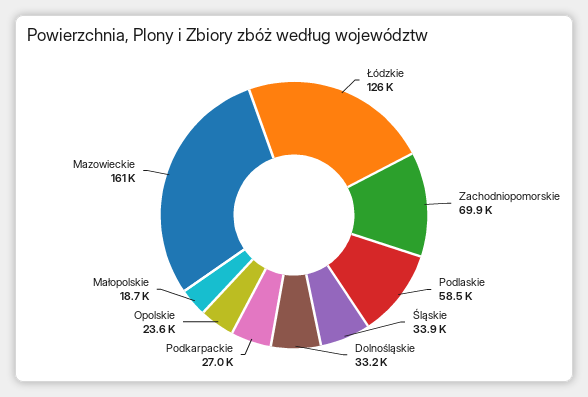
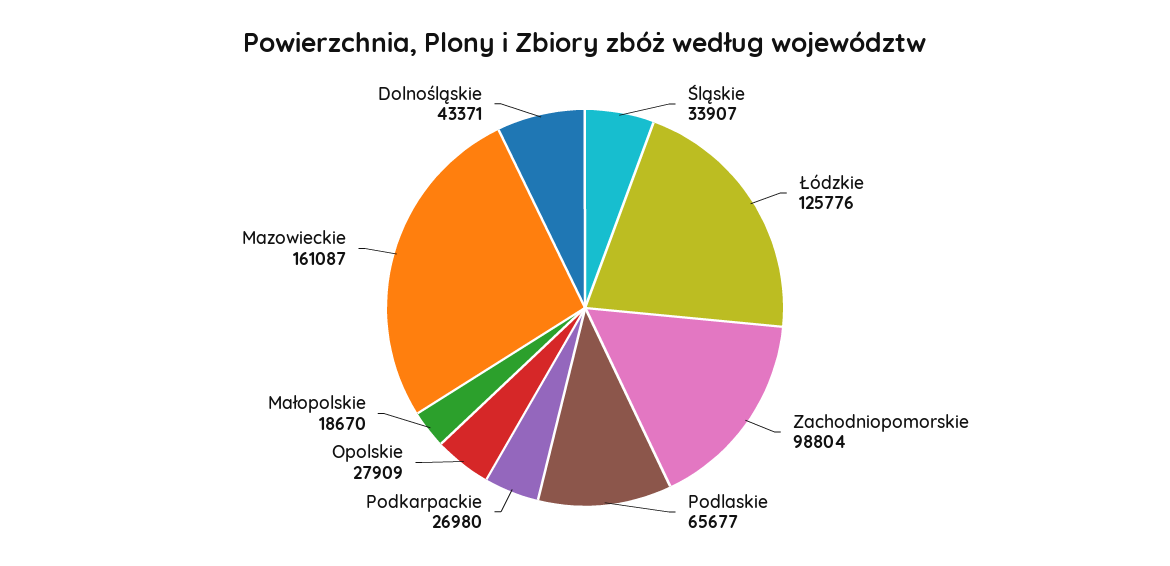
  {
    "Łódzkie": 125776,
-   "Zachodniopomorskie": 69900,
+   "Zachodniopomorskie": 98804,
-   "Podlaskie": 58500,
+   "Podlaskie": 65677,
    "Śląskie": 33907,
-   "Dolnośląskie": 33200,
+   "Dolnośląskie": 43371,
    "Podkarpackie": 26980,
-   "Opolskie": 23600,
+   "Opolskie": 27909,
    "Małopolskie": 18670,
    "Mazowieckie": 161087
  }

